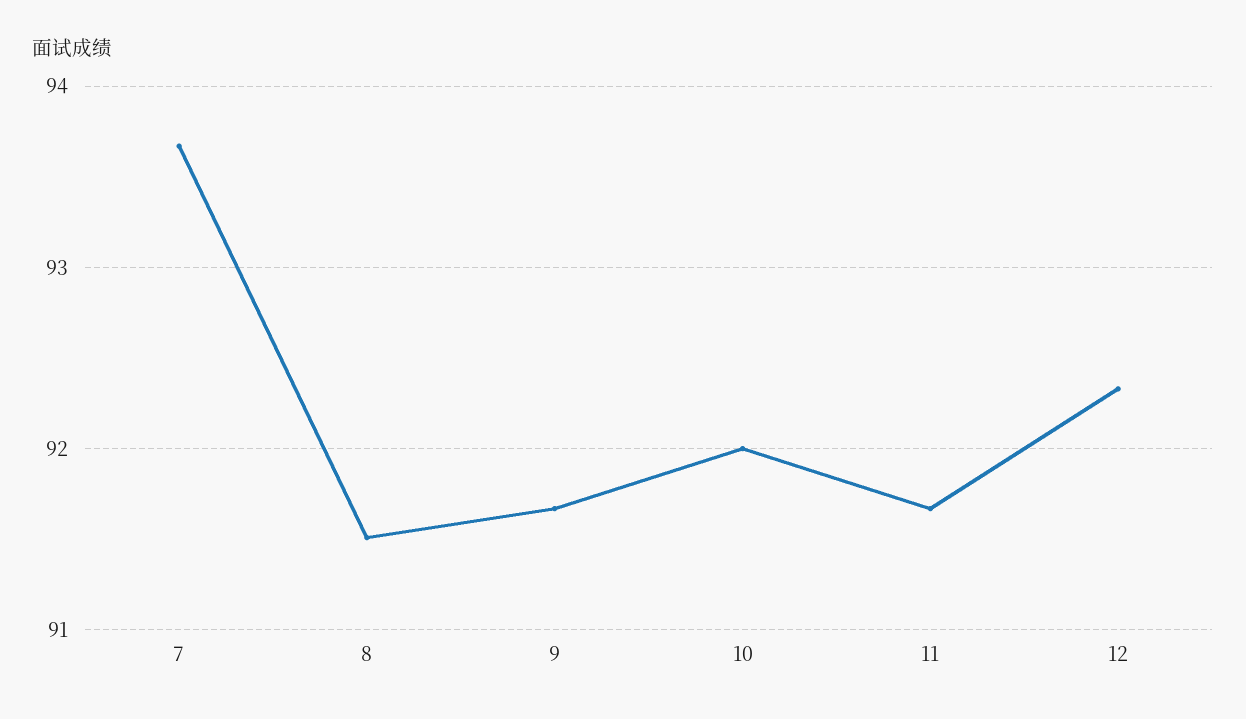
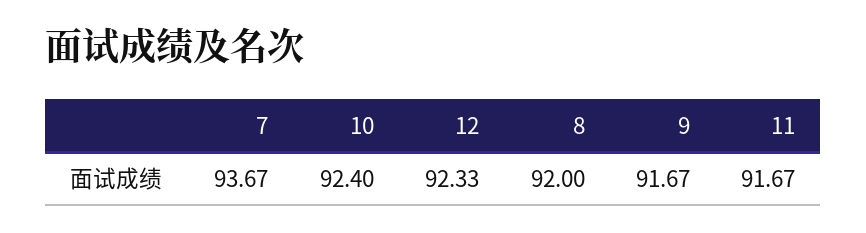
  {
    "7": 93.67,
-   "8": 91.5,
+   "8": 92,
    "9": 91.67,
-   "10": 92,
+   "10": 92.4,
    "11": 91.67,
    "12": 92.33
  }

